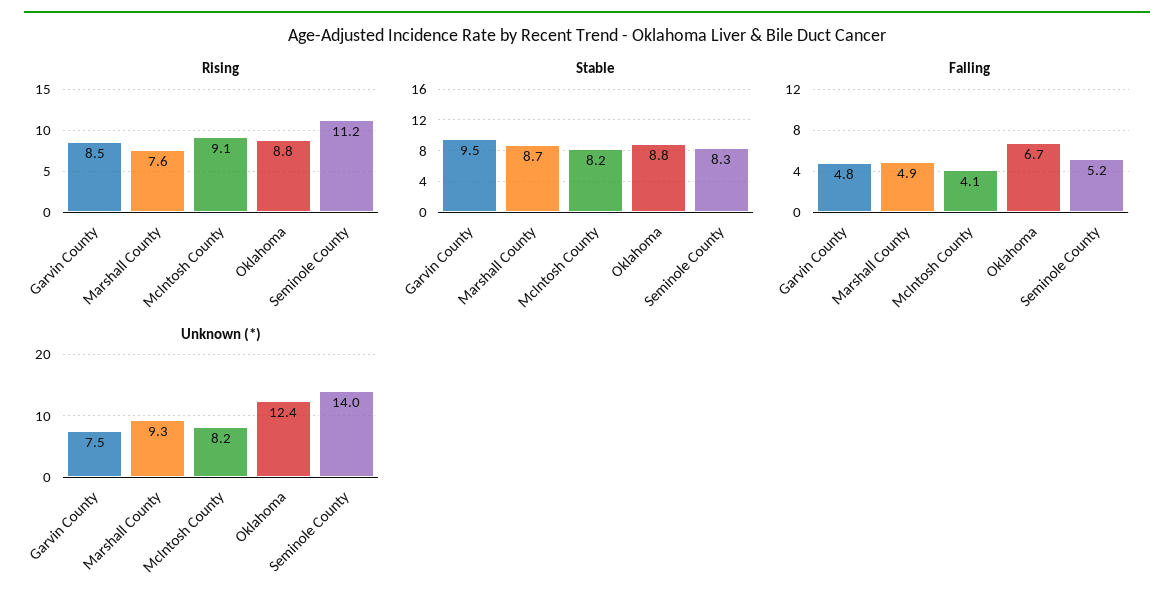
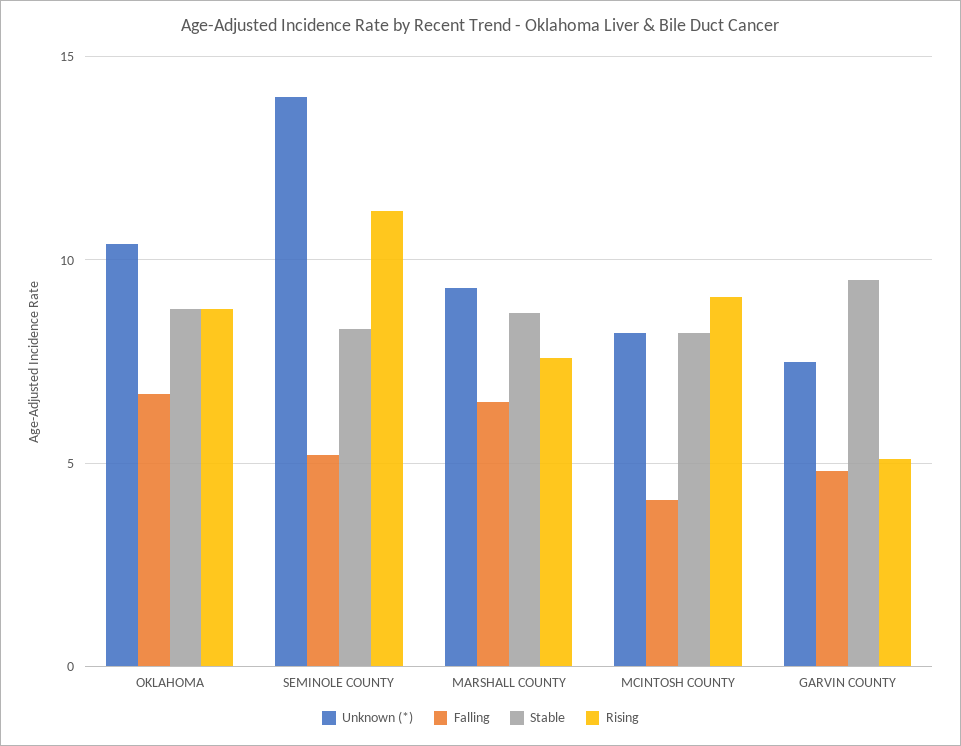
  {
    "Rising": {
-     "Garvin County": 8.5,
+     "Garvin County": 5,
      "Marshall County": 7.6,
      "McIntosh County": 9.1,
      "Oklahoma": 8.8,
      "Seminole County": 11.2
    },
    "Stable": {
      "Garvin County": 9.5,
      "Marshall County": 8.7,
      "McIntosh County": 8.2,
      "Oklahoma": 8.8,
      "Seminole County": 8.3
    },
    "Falling": {
      "Garvin County": 4.8,
-     "Marshall County": 4.9,
+     "Marshall County": 6.5,
      "McIntosh County": 4.1,
      "Oklahoma": 6.7,
      "Seminole County": 5.2
    },
    "Unknown (*)": {
      "Garvin County": 7.5,
      "Marshall County": 9.3,
      "McIntosh County": 8.2,
-     "Oklahoma": 12.4,
+     "Oklahoma": 10.5,
      "Seminole County": 14
    }
  }

